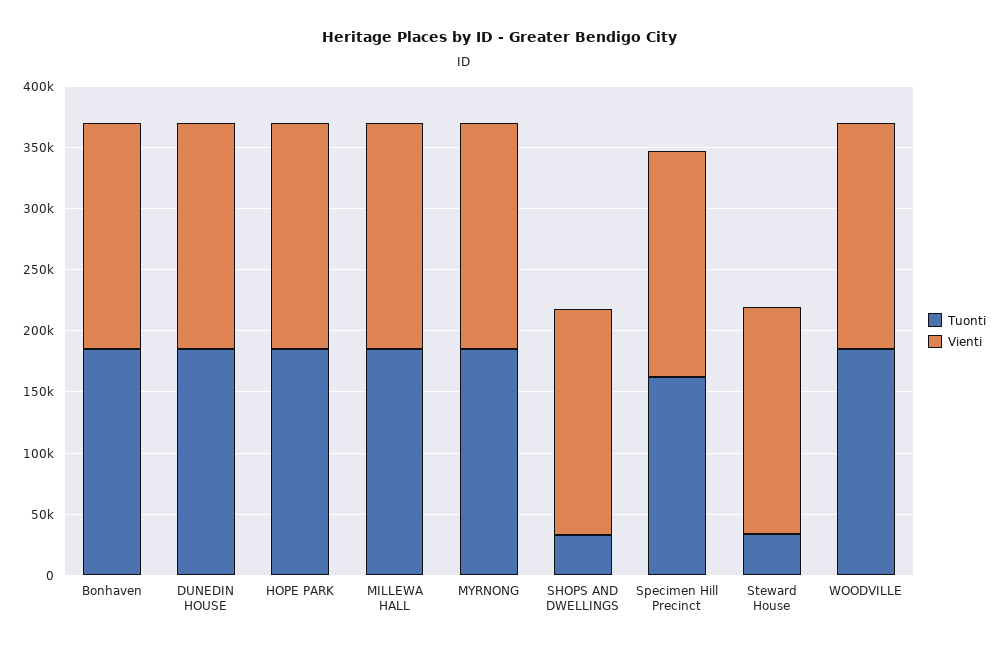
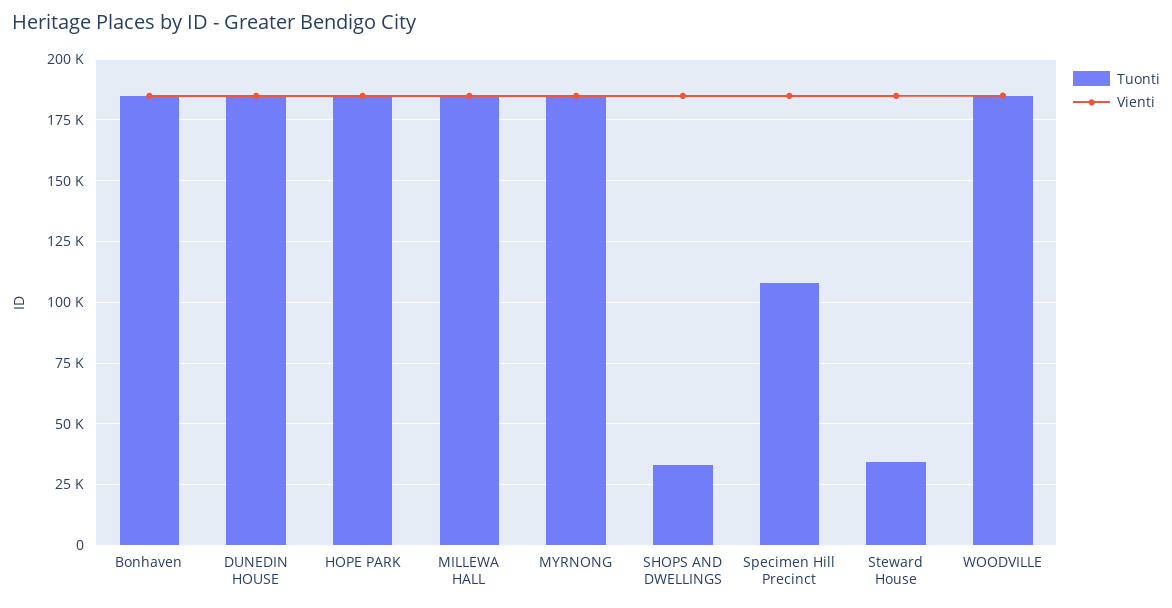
  {
    "Tuonti": {
      "Bonhaven": 185000,
      "DUNEDIN HOUSE": 185000,
      "HOPE PARK": 185000,
      "MILLEWA HALL": 185000,
      "MYRNONG": 185000,
      "SHOPS AND DWELLINGS": 32500,
-     "Specimen Hill Precinct": 160000,
+     "Specimen Hill Precinct": 107500,
      "Steward House": 35000,
      "WOODVILLE": 185000
    },
    "Vienti": {
      "Bonhaven": 185000,
      "DUNEDIN HOUSE": 185000,
      "HOPE PARK": 185000,
      "MILLEWA HALL": 185000,
      "MYRNONG": 185000,
      "SHOPS AND DWELLINGS": 185000,
      "Specimen Hill Precinct": 185000,
      "Steward House": 185000,
      "WOODVILLE": 185000
    }
  }

